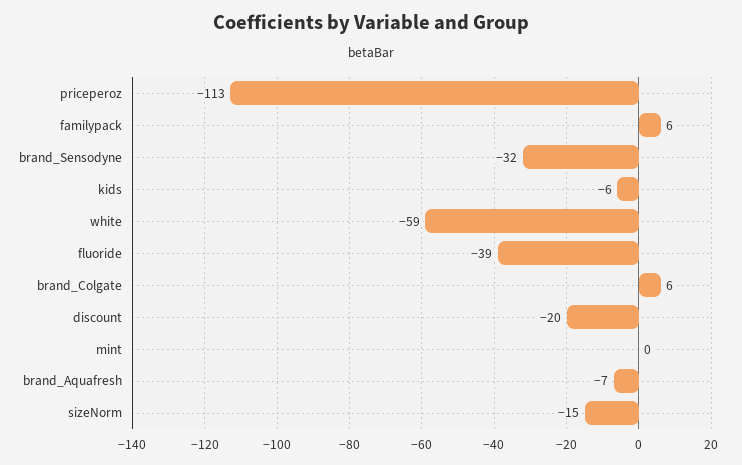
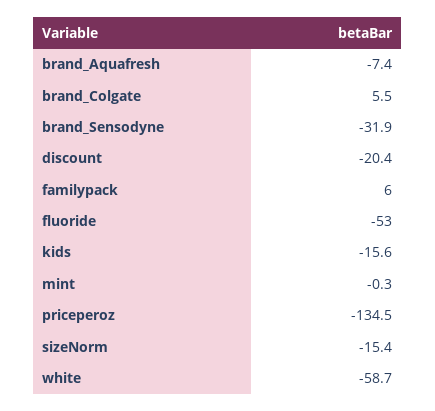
  {
-   "priceperoz": -113,
+   "priceperoz": -134.5,
    "familypack": 6,
    "brand_Sensodyne": -31.9,
-   "kids": -6,
+   "kids": -15.6,
    "white": -58.7,
-   "fluoride": -39,
+   "fluoride": -53,
    "brand_Colgate": 5.5,
    "discount": -20.4,
    "mint": -0.3,
    "brand_Aquafresh": -7.4,
    "sizeNorm": -15.4
  }

